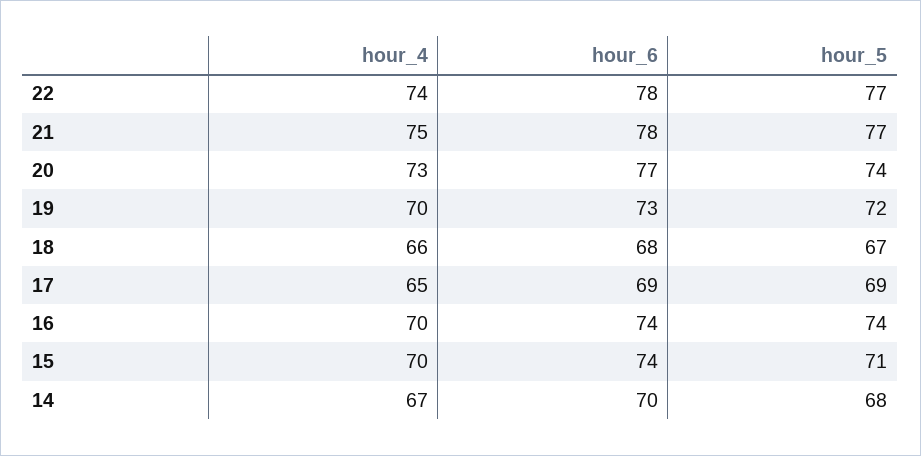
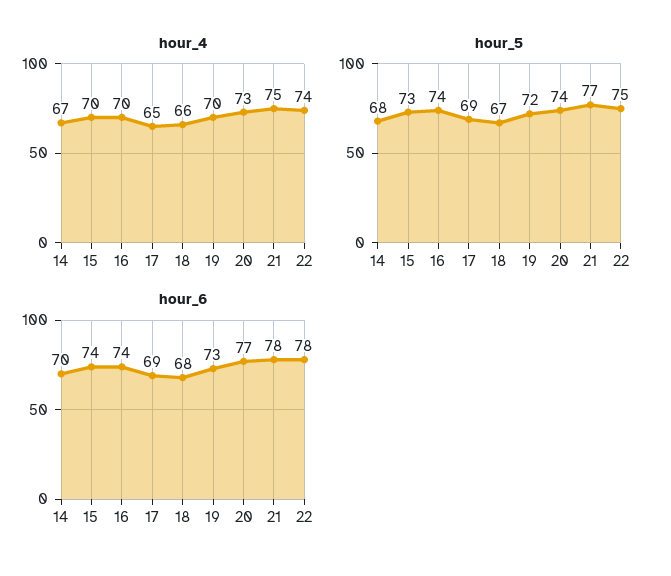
  {
    "hour_4": {
      "22": 74,
      "21": 75,
      "20": 73,
      "19": 70,
      "18": 66,
      "17": 65,
      "16": 70,
      "15": 70,
      "14": 67
    },
    "hour_6": {
      "22": 78,
      "21": 78,
      "20": 77,
      "19": 73,
      "18": 68,
      "17": 69,
      "16": 74,
      "15": 74,
      "14": 70
    },
    "hour_5": {
-     "22": 77,
+     "22": 75,
      "21": 77,
      "20": 74,
      "19": 72,
      "18": 67,
      "17": 69,
      "16": 74,
-     "15": 71,
+     "15": 73,
      "14": 68
    }
  }

